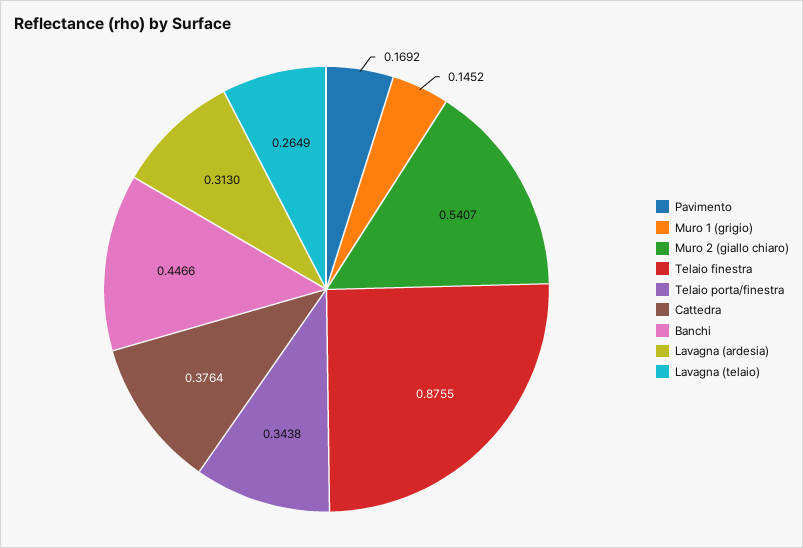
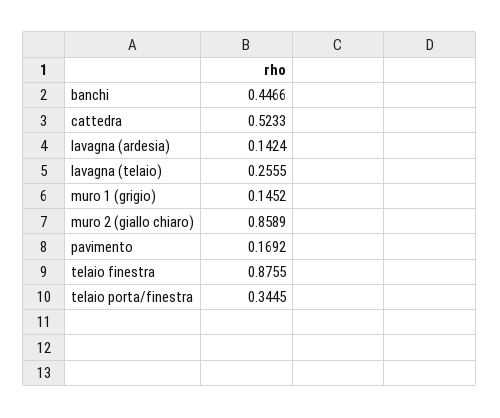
  {
    "Pavimento": 0.1692,
    "Muro 1 (grigio)": 0.1452,
-   "Muro 2 (giallo chiaro)": 0.5407,
+   "Muro 2 (giallo chiaro)": 0.8589,
    "Telaio finestra": 0.8755,
-   "Telaio porta/finestra": 0.3438,
+   "Telaio porta/finestra": 0.3445,
-   "Cattedra": 0.3764,
+   "Cattedra": 0.5233,
    "Banchi": 0.4466,
-   "Lavagna (ardesia)": 0.313,
+   "Lavagna (ardesia)": 0.1424,
-   "Lavagna (telaio)": 0.2649
+   "Lavagna (telaio)": 0.2555
  }

